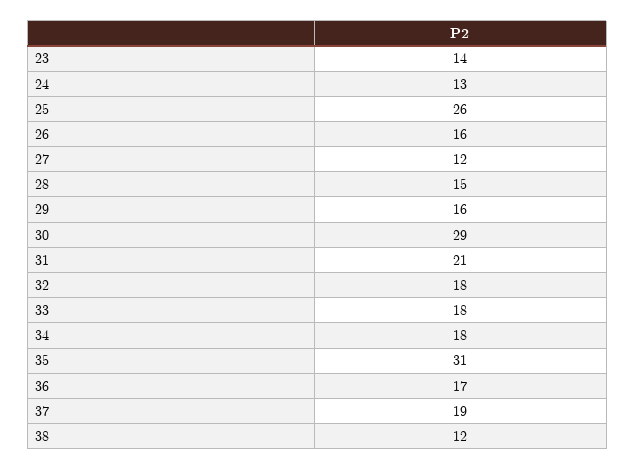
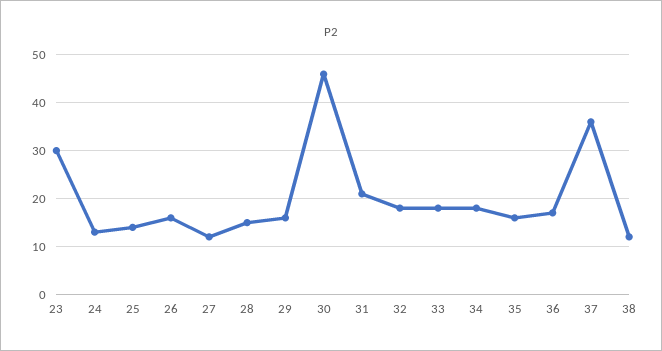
  {
-   "23": 14,
+   "23": 30,
    "24": 13,
-   "25": 26,
+   "25": 15,
    "26": 16,
    "27": 12,
    "28": 15,
    "29": 16,
-   "30": 29,
+   "30": 45,
    "31": 21,
    "32": 18,
    "33": 18,
    "34": 18,
-   "35": 31,
+   "35": 15,
    "36": 17,
-   "37": 19,
+   "37": 35,
    "38": 12
  }

